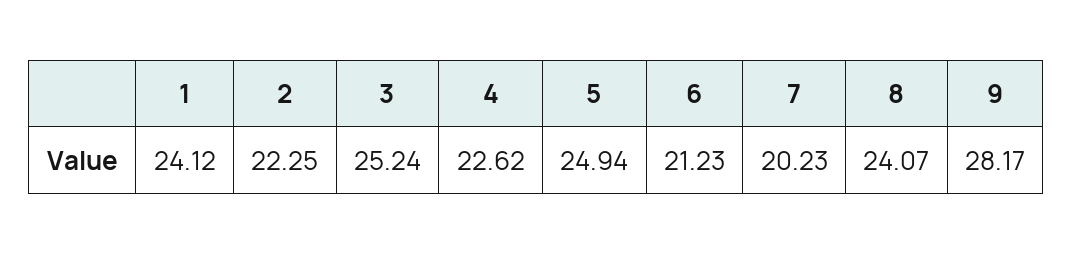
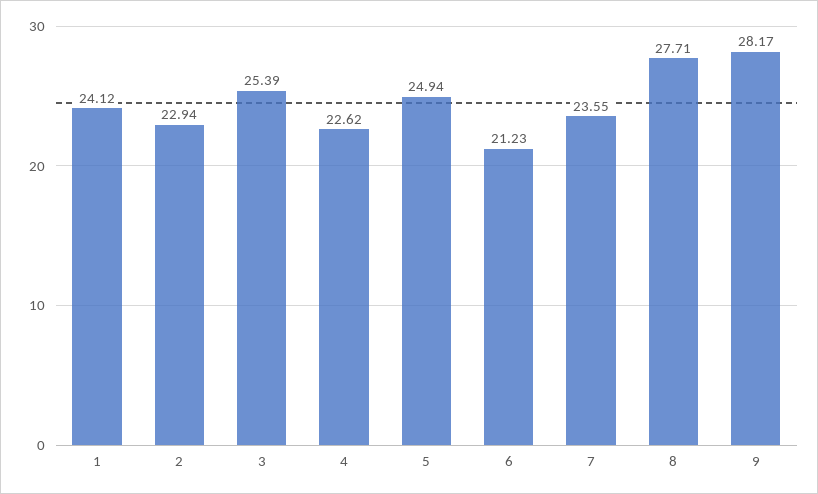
  {
    "1": 24.12,
-   "2": 22.25,
+   "2": 22.94,
-   "3": 25.24,
+   "3": 25.39,
    "4": 22.62,
    "5": 24.94,
    "6": 21.23,
-   "7": 20.23,
+   "7": 23.55,
-   "8": 24.07,
+   "8": 27.71,
    "9": 28.17
  }

